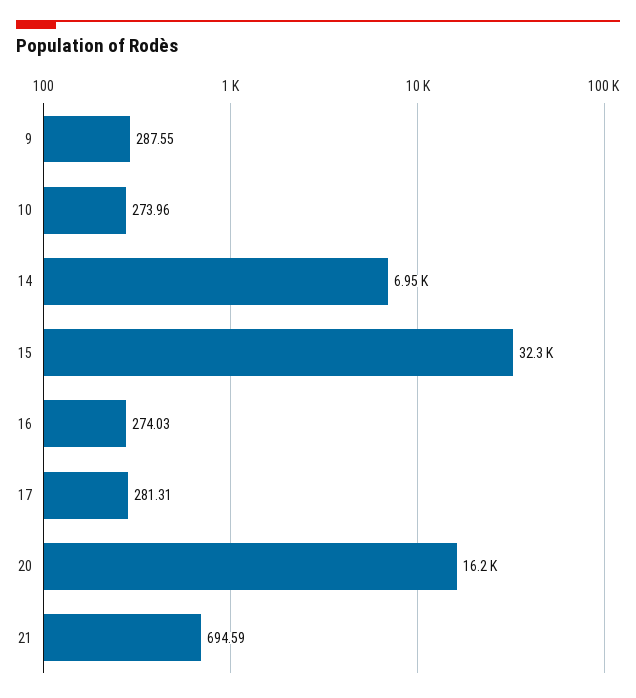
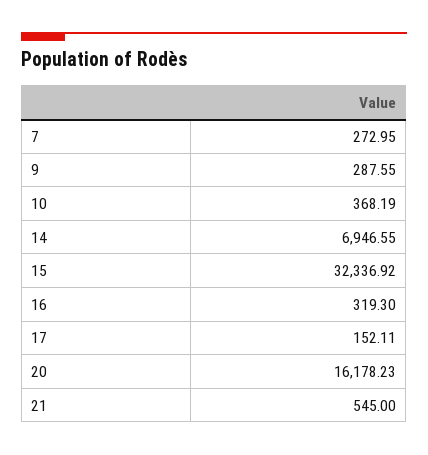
  {
    "9": 287.55,
-   "10": 273.96,
+   "10": 368.19,
    "14": 6946.55,
    "15": 32336.92,
-   "16": 274.03,
+   "16": 319.3,
-   "17": 281.31,
+   "17": 152.11,
    "20": 16178.23,
-   "21": 694.59
+   "21": 545,
+   "7": 272.95
  }

